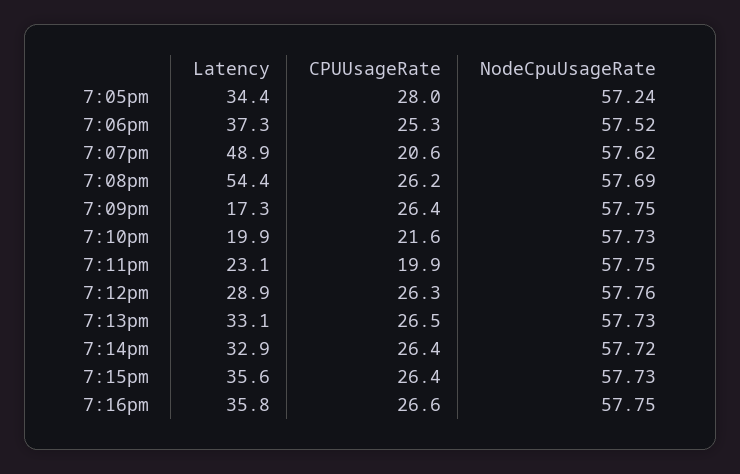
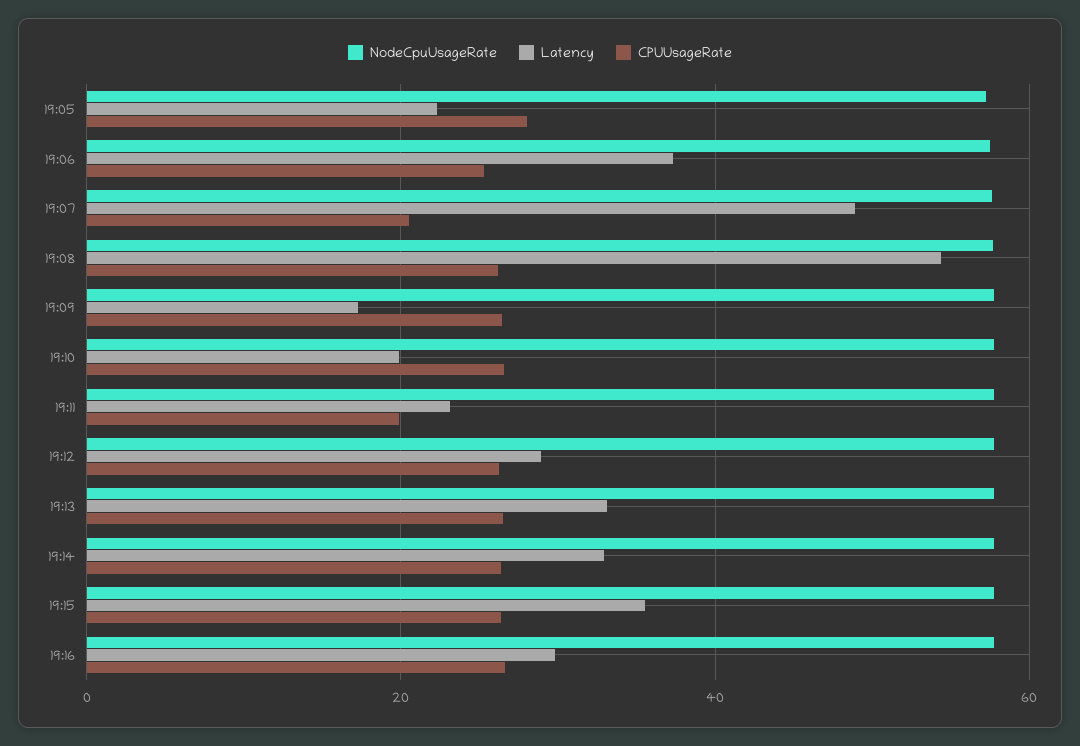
  {
    "Latency": {
-     "7:05pm": 34.4,
+     "7:05pm": 22,
      "7:06pm": 37.3,
      "7:07pm": 48.9,
      "7:08pm": 54.4,
      "7:09pm": 17.3,
      "7:10pm": 19.9,
      "7:11pm": 23.1,
      "7:12pm": 28.9,
      "7:13pm": 33.1,
      "7:14pm": 32.9,
      "7:15pm": 35.6,
-     "7:16pm": 35.8
+     "7:16pm": 30
    },
    "CPUUsageRate": {
      "7:05pm": 28,
      "7:06pm": 25.3,
      "7:07pm": 20.6,
      "7:08pm": 26.2,
      "7:09pm": 26.4,
-     "7:10pm": 21.6,
+     "7:10pm": 26,
      "7:11pm": 19.9,
      "7:12pm": 26.3,
      "7:13pm": 26.5,
      "7:14pm": 26.4,
      "7:15pm": 26.4,
      "7:16pm": 26.6
    },
    "NodeCpuUsageRate": {
      "7:05pm": 57.24,
      "7:06pm": 57.52,
      "7:07pm": 57.62,
      "7:08pm": 57.69,
      "7:09pm": 57.75,
      "7:10pm": 57.73,
      "7:11pm": 57.75,
      "7:12pm": 57.76,
      "7:13pm": 57.73,
      "7:14pm": 57.72,
      "7:15pm": 57.73,
      "7:16pm": 57.75
    }
  }

